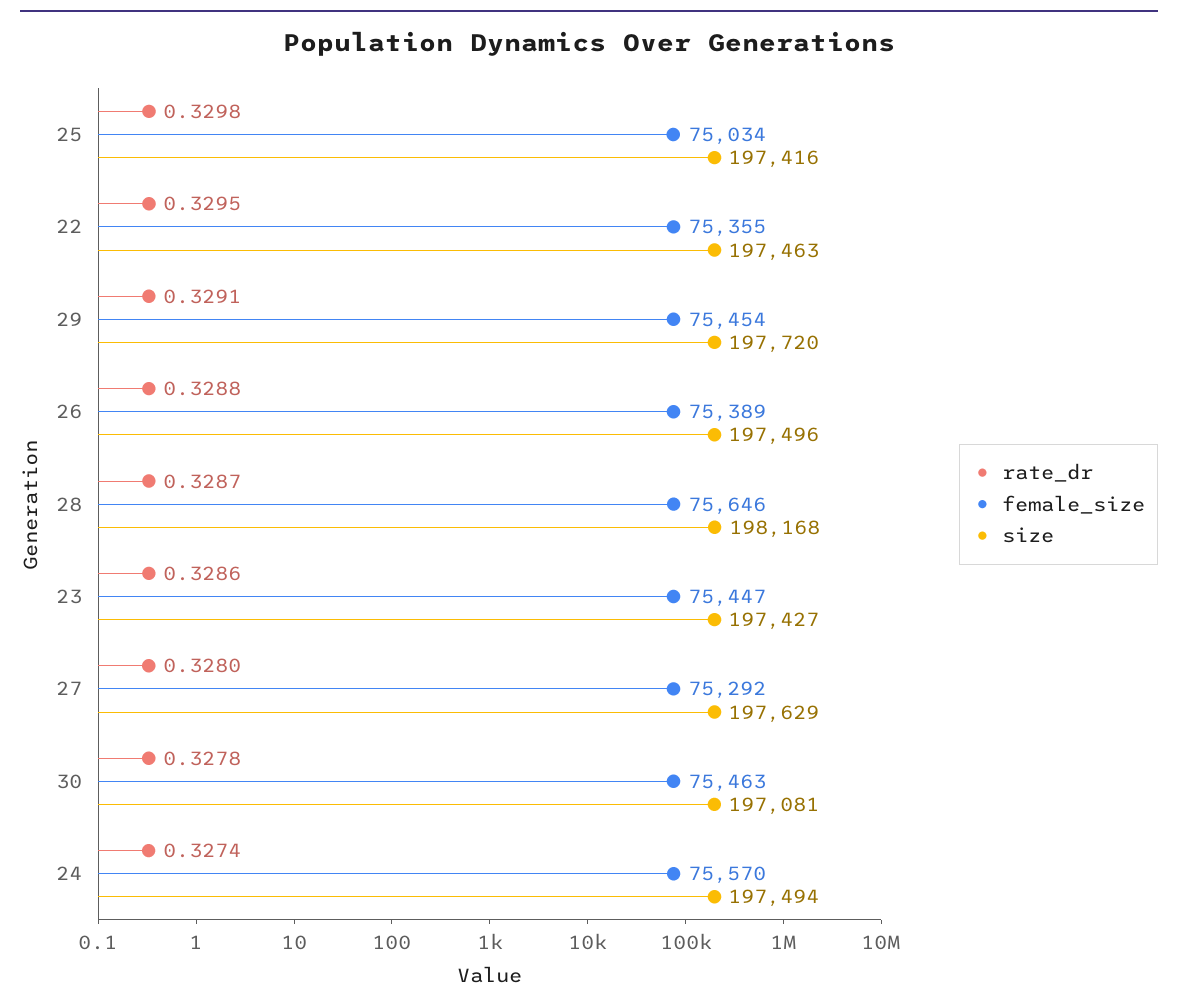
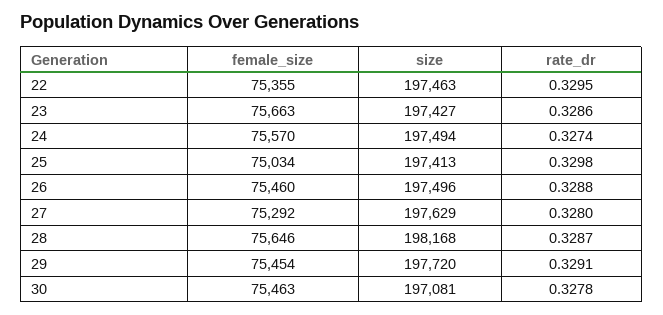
  {
    "rate_dr": {
      "25": 0.3298,
      "22": 0.3295,
      "29": 0.3291,
      "26": 0.3288,
      "28": 0.3287,
      "23": 0.3286,
      "27": 0.328,
      "30": 0.3278,
      "24": 0.3274
    },
    "female_size": {
      "25": 75034,
      "22": 75355,
      "29": 75454,
-     "26": 75389,
+     "26": 75460,
      "28": 75646,
-     "23": 75447,
+     "23": 75663,
      "27": 75292,
      "30": 75463,
      "24": 75570
    },
    "size": {
-     "25": 197416,
+     "25": 197413,
      "22": 197463,
      "29": 197720,
      "26": 197496,
      "28": 198168,
      "23": 197427,
      "27": 197629,
      "30": 197081,
      "24": 197494
    }
  }

